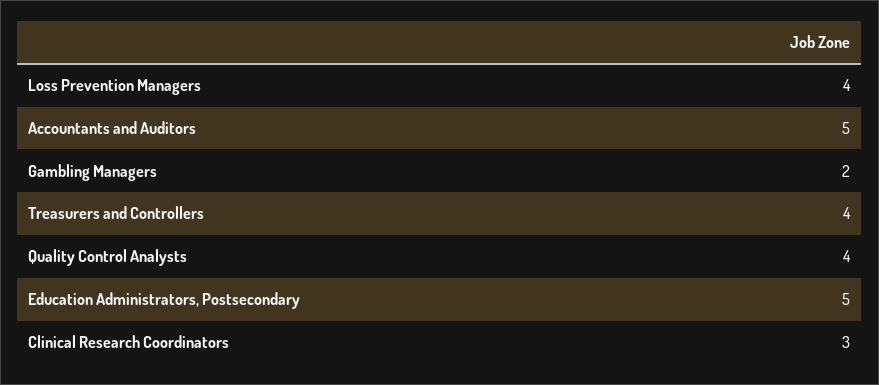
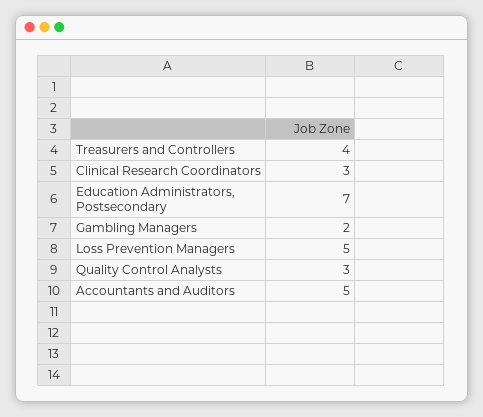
  {
-   "Loss Prevention Managers": 4,
+   "Loss Prevention Managers": 5,
    "Accountants and Auditors": 5,
    "Gambling Managers": 2,
    "Treasurers and Controllers": 4,
-   "Quality Control Analysts": 4,
+   "Quality Control Analysts": 3,
-   "Education Administrators, Postsecondary": 5,
+   "Education Administrators, Postsecondary": 7,
    "Clinical Research Coordinators": 3
  }

